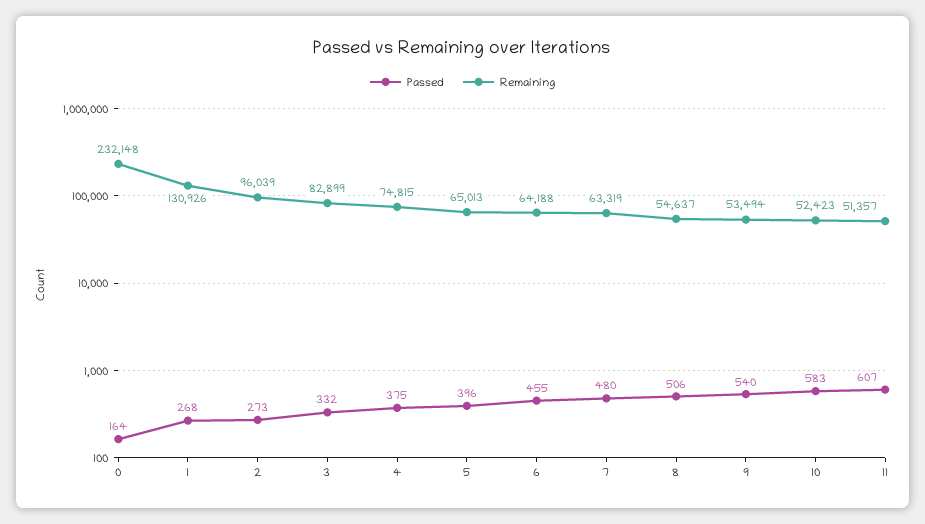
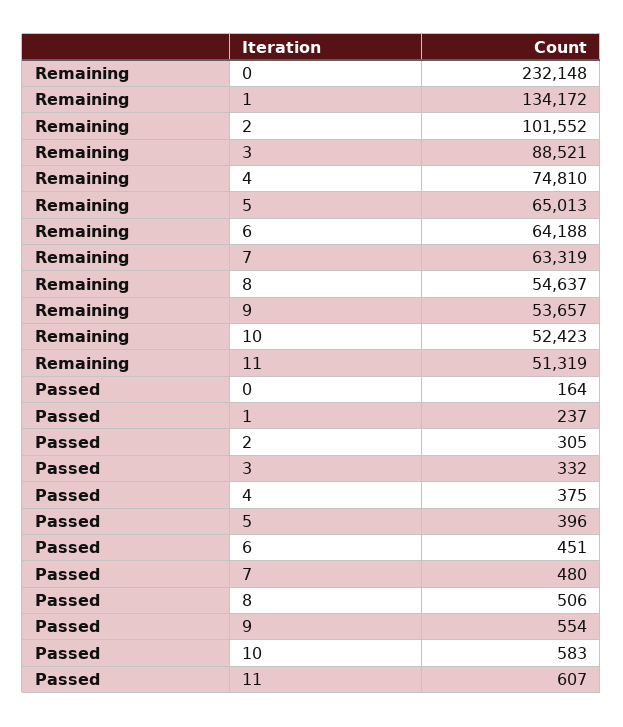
  {
    "Passed": {
      "0": 164,
-     "1": 268,
+     "1": 237,
-     "2": 273,
+     "2": 305,
      "3": 332,
      "4": 375,
      "5": 396,
-     "6": 455,
+     "6": 451,
      "7": 480,
      "8": 506,
-     "9": 540,
+     "9": 554,
      "10": 583,
      "11": 607
    },
    "Remaining": {
      "0": 232148,
-     "1": 130926,
+     "1": 134172,
-     "2": 96039,
+     "2": 101552,
-     "3": 82899,
+     "3": 88521,
-     "4": 74815,
+     "4": 74810,
      "5": 65013,
      "6": 64188,
      "7": 63319,
      "8": 54637,
-     "9": 53494,
+     "9": 53657,
      "10": 52423,
-     "11": 51357
+     "11": 51319
    }
  }

